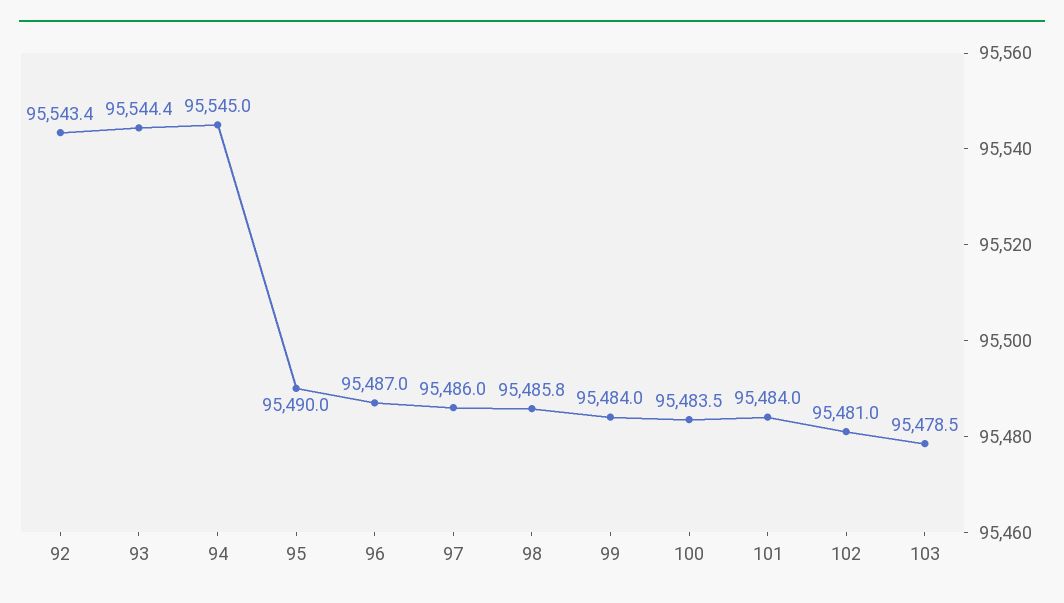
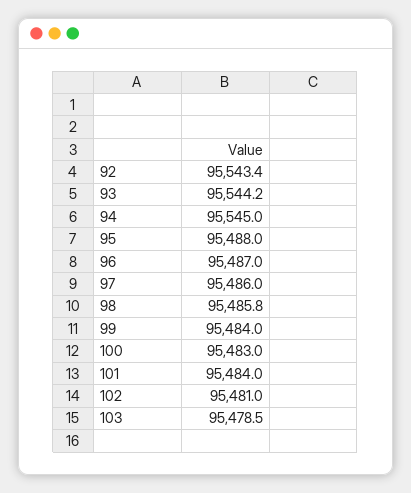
  {
    "92": 95543.4,
-   "93": 95544.4,
+   "93": 95544.2,
    "94": 95545,
-   "95": 95490,
+   "95": 95488,
    "96": 95487,
    "97": 95486,
    "98": 95485.8,
    "99": 95484,
-   "100": 95483.5,
+   "100": 95483,
    "101": 95484,
    "102": 95481,
    "103": 95478.5
  }

